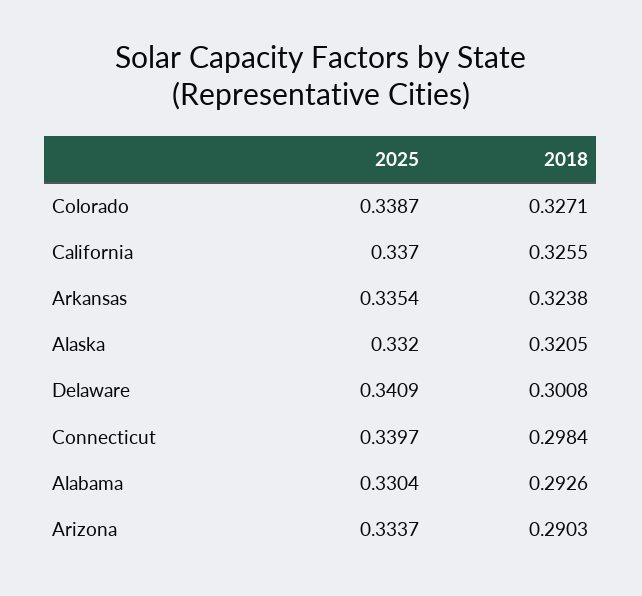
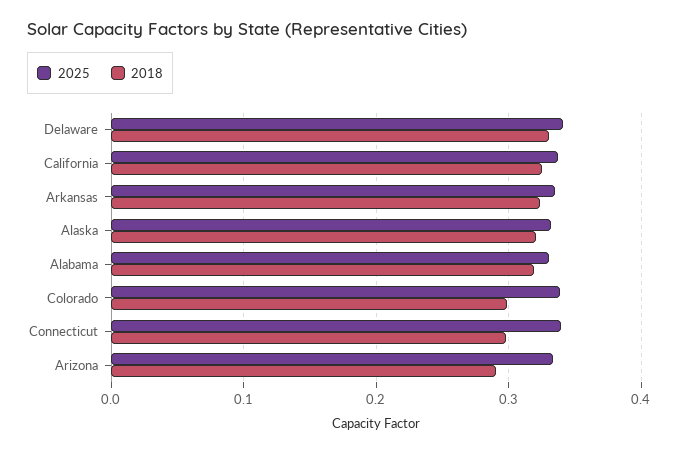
  {
    "2025": {
      "Colorado": 0.3387,
      "California": 0.337,
      "Arkansas": 0.3354,
      "Alaska": 0.332,
      "Delaware": 0.3409,
      "Connecticut": 0.3397,
      "Alabama": 0.3304,
      "Arizona": 0.3337
    },
    "2018": {
-     "Colorado": 0.3271,
+     "Colorado": 0.3,
      "California": 0.3255,
      "Arkansas": 0.3238,
      "Alaska": 0.3205,
-     "Delaware": 0.3008,
+     "Delaware": 0.33,
      "Connecticut": 0.2984,
-     "Alabama": 0.2926,
+     "Alabama": 0.32,
      "Arizona": 0.2903
    }
  }

